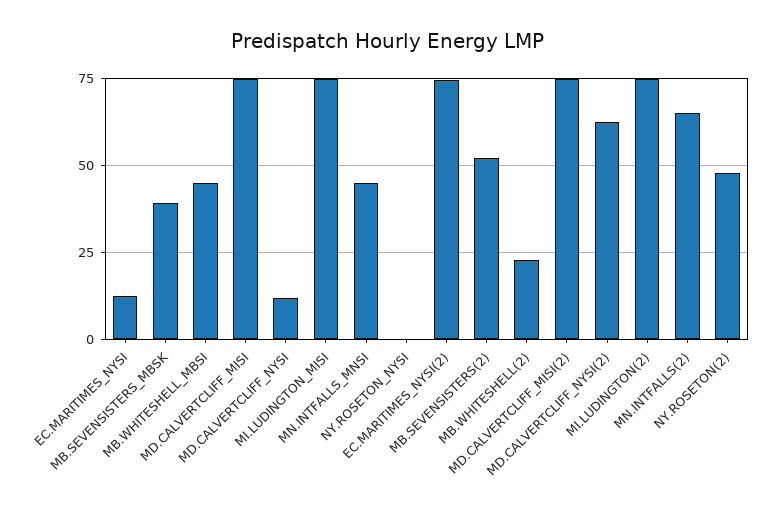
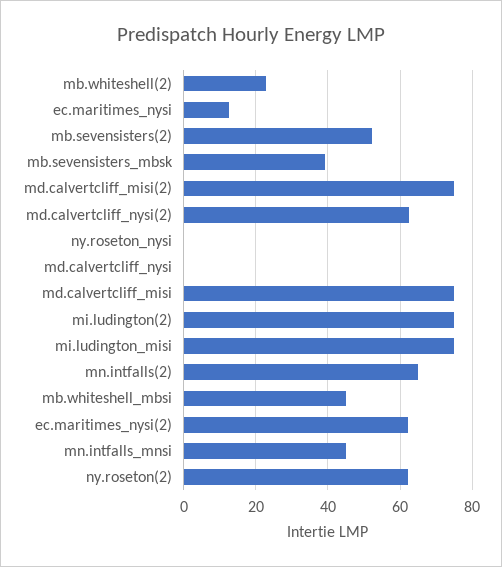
  {
    "EC.MARITIMES_NYSI": 12,
    "MB.SEVENSISTERS_MBSK": 40,
    "MB.WHITESHELL_MBSI": 46,
    "MD.CALVERTCLIFF_MISI": 76,
-   "MD.CALVERTCLIFF_NYSI": 12.5,
+   "MD.CALVERTCLIFF_NYSI": 0,
    "MI.LUDINGTON_MISI": 76,
    "MN.INTFALLS_MNSI": 46,
    "NY.ROSETON_NYSI": 0,
-   "EC.MARITIMES_NYSI(2)": 75,
+   "EC.MARITIMES_NYSI(2)": 62,
    "MB.SEVENSISTERS(2)": 52,
    "MB.WHITESHELL(2)": 22,
    "MD.CALVERTCLIFF_MISI(2)": 74,
    "MD.CALVERTCLIFF_NYSI(2)": 62,
    "MI.LUDINGTON(2)": 76,
    "MN.INTFALLS(2)": 66,
-   "NY.ROSETON(2)": 47.5
+   "NY.ROSETON(2)": 62
  }

